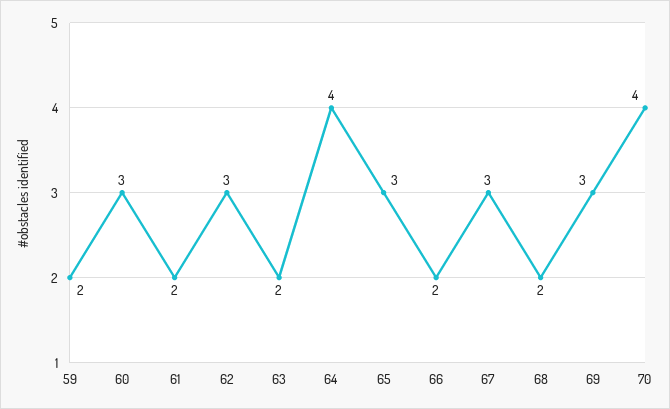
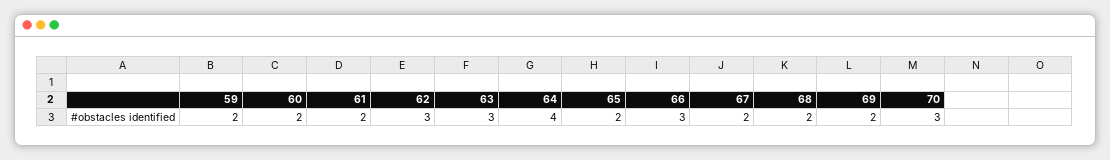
  {
    "59": 2,
-   "60": 3,
+   "60": 2,
    "61": 2,
    "62": 3,
-   "63": 2,
+   "63": 3,
    "64": 4,
-   "65": 3,
+   "65": 2,
-   "66": 2,
+   "66": 3,
-   "67": 3,
+   "67": 2,
    "68": 2,
-   "69": 3,
+   "69": 2,
-   "70": 4
+   "70": 3
  }

